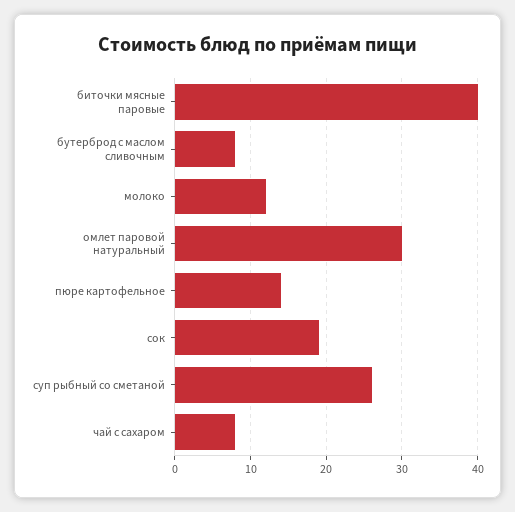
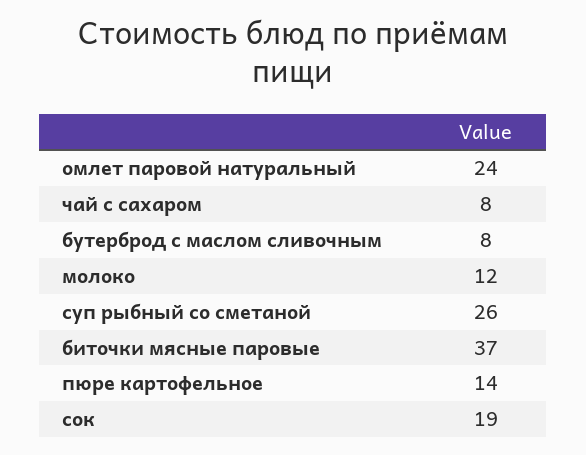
  {
-   "биточки мясные паровые": 40,
+   "биточки мясные паровые": 37,
    "бутерброд с маслом сливочным": 8,
    "молоко": 12,
-   "омлет паровой натуральный": 30,
+   "омлет паровой натуральный": 24,
    "пюре картофельное": 14,
    "сок": 19,
    "суп рыбный со сметаной": 26,
    "чай с сахаром": 8
  }

